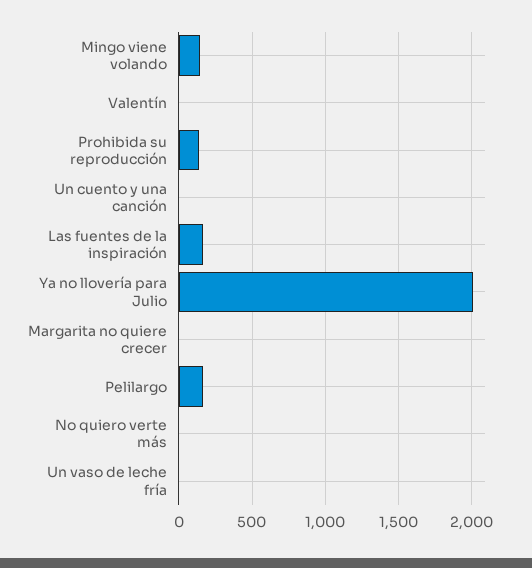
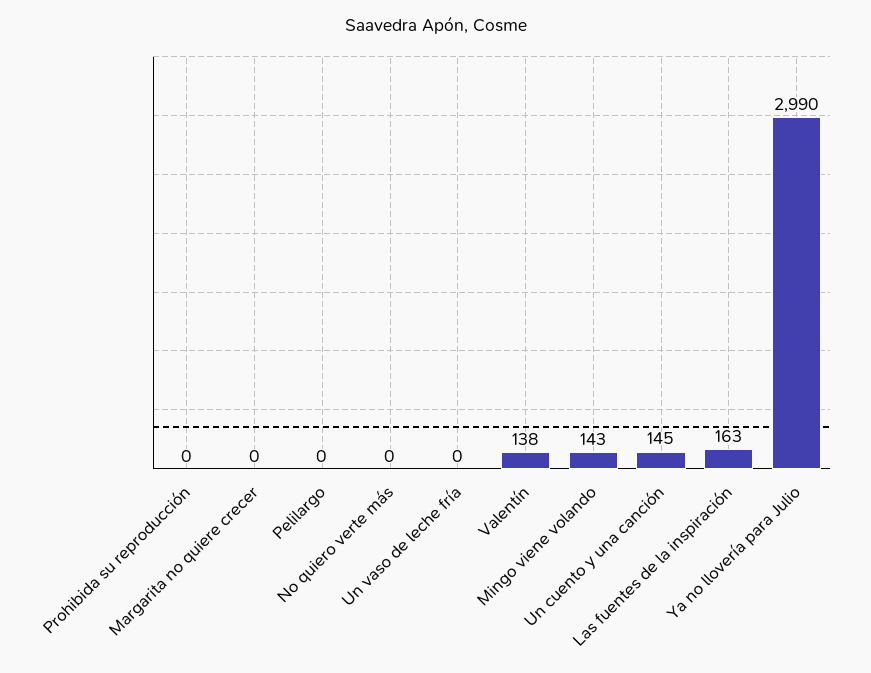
  {
    "Mingo viene volando": 143,
-   "Valentín": 0,
+   "Valentín": 138,
-   "Prohibida su reproducción": 150,
+   "Prohibida su reproducción": 0,
-   "Un cuento y una canción": 0,
+   "Un cuento y una canción": 145,
    "Las fuentes de la inspiración": 163,
-   "Ya no llovería para Julio": 2000,
+   "Ya no llovería para Julio": 2990,
    "Margarita no quiere crecer": 0,
-   "Pelilargo": 150,
+   "Pelilargo": 0,
    "No quiero verte más": 0,
    "Un vaso de leche fría": 0
  }

